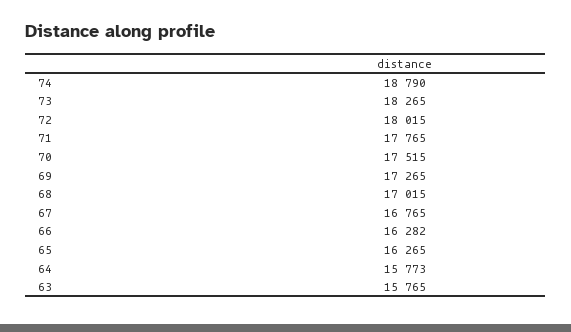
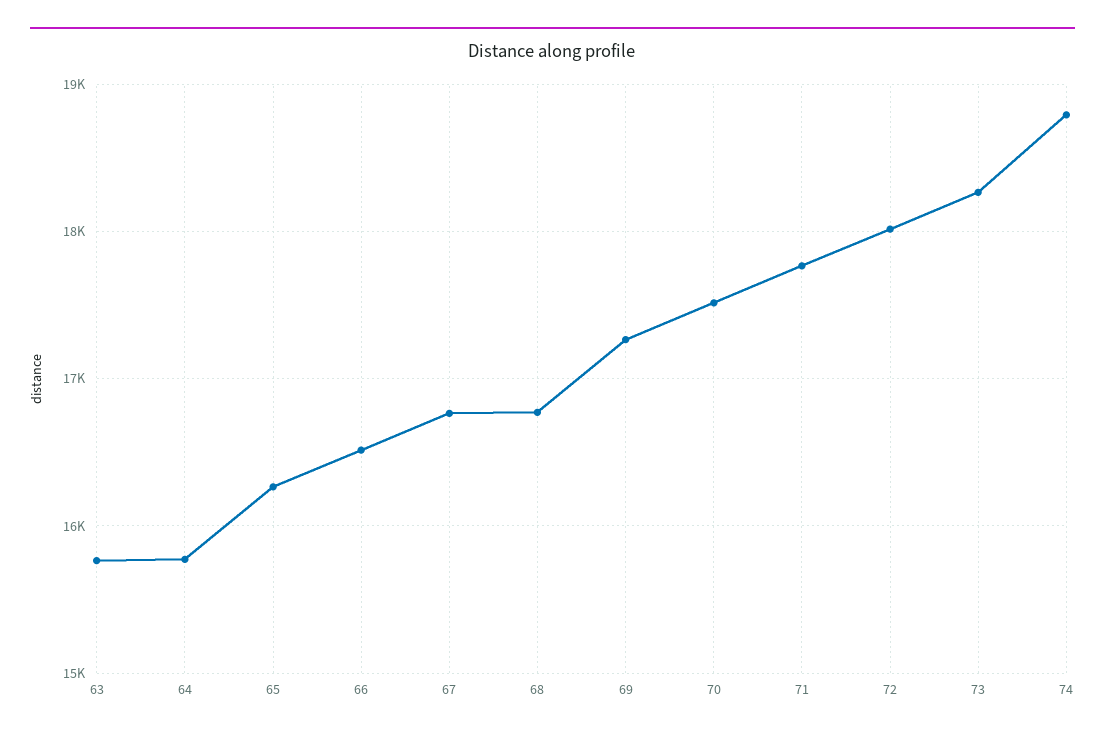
  {
    "74": 18790,
    "73": 18265,
    "72": 18015,
    "71": 17765,
    "70": 17515,
    "69": 17265,
-   "68": 17015,
+   "68": 16800,
    "67": 16765,
-   "66": 16282,
+   "66": 16500,
    "65": 16265,
    "64": 15773,
    "63": 15765
  }

